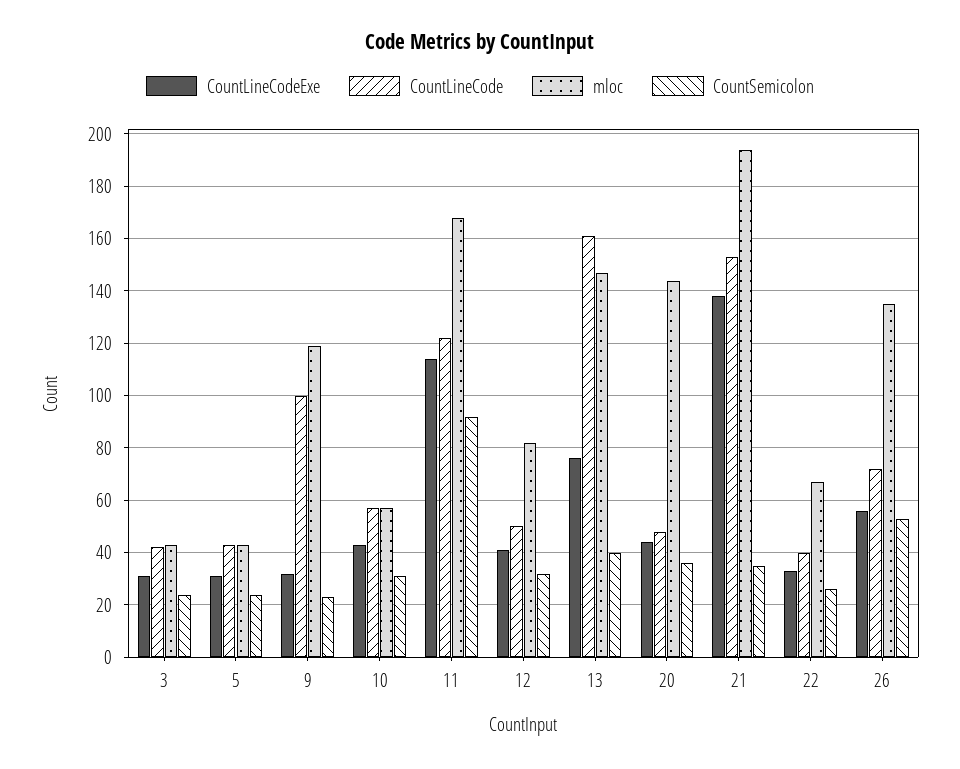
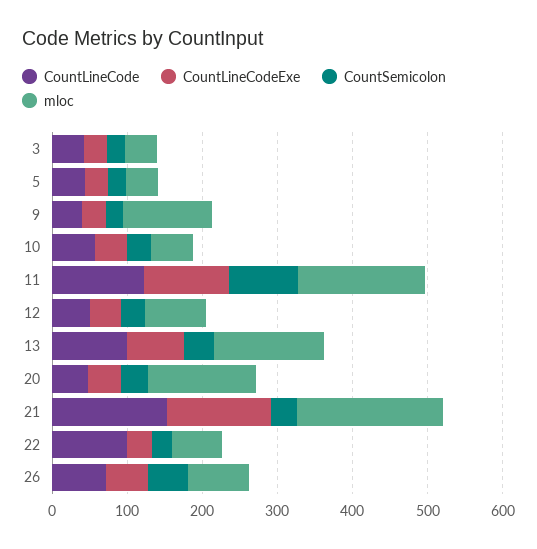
  {
    "CountLineCodeExe": {
      "3": 30,
      "5": 30,
      "9": 30,
      "10": 45,
      "11": 115,
      "12": 40,
      "13": 75,
      "20": 45,
      "21": 140,
      "22": 35,
      "26": 55
    },
    "CountLineCode": {
      "3": 40,
      "5": 45,
-     "9": 100,
+     "9": 40,
      "10": 55,
      "11": 120,
      "12": 50,
-     "13": 160,
+     "13": 100,
      "20": 50,
      "21": 155,
-     "22": 40,
+     "22": 100,
      "26": 70
    },
    "mloc": {
      "3": 45,
      "5": 45,
      "9": 120,
      "10": 55,
      "11": 170,
      "12": 80,
      "13": 145,
      "20": 145,
      "21": 195,
      "22": 65,
-     "26": 135
+     "26": 80
    },
    "CountSemicolon": {
      "3": 25,
      "5": 25,
      "9": 25,
      "10": 30,
      "11": 90,
      "12": 30,
      "13": 40,
      "20": 35,
      "21": 35,
      "22": 25,
      "26": 55
    }
  }

